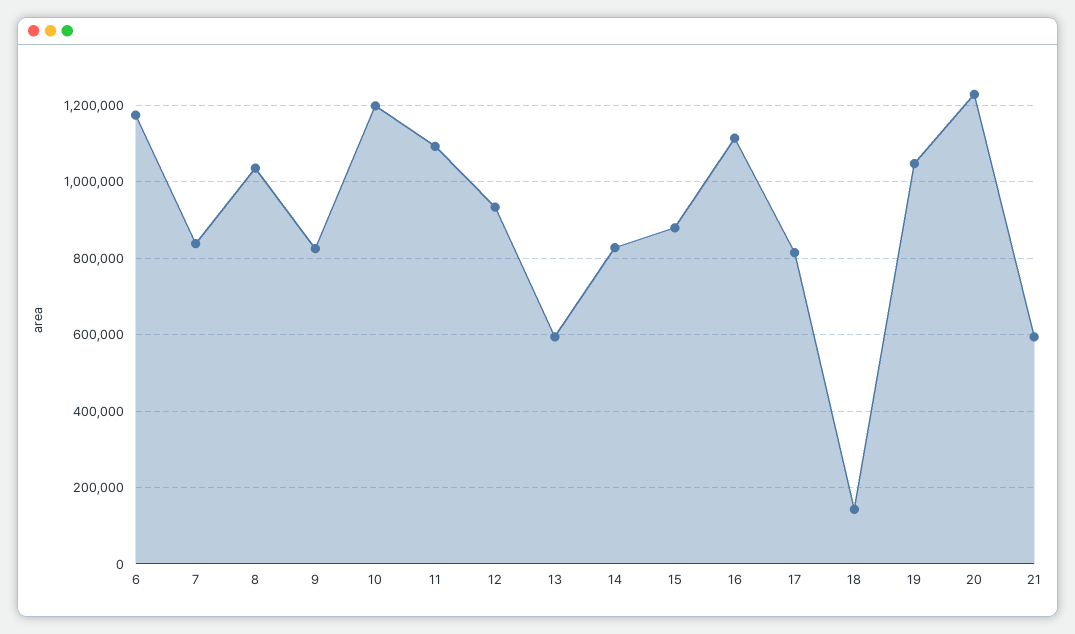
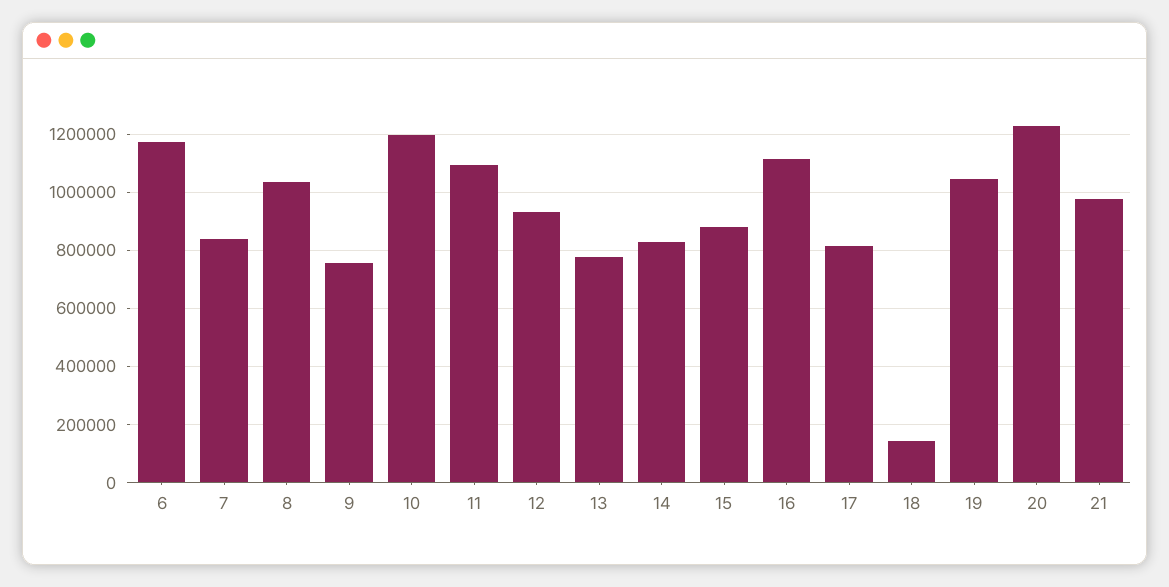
  {
    "6": 1180000,
    "7": 840000,
    "8": 1040000,
-   "9": 820000,
+   "9": 750000,
    "10": 1200000,
    "11": 1100000,
    "12": 940000,
-   "13": 600000,
+   "13": 775000,
    "14": 820000,
    "15": 880000,
    "16": 1120000,
    "17": 820000,
    "18": 140000,
    "19": 1040000,
    "20": 1220000,
-   "21": 600000
+   "21": 975000
  }

